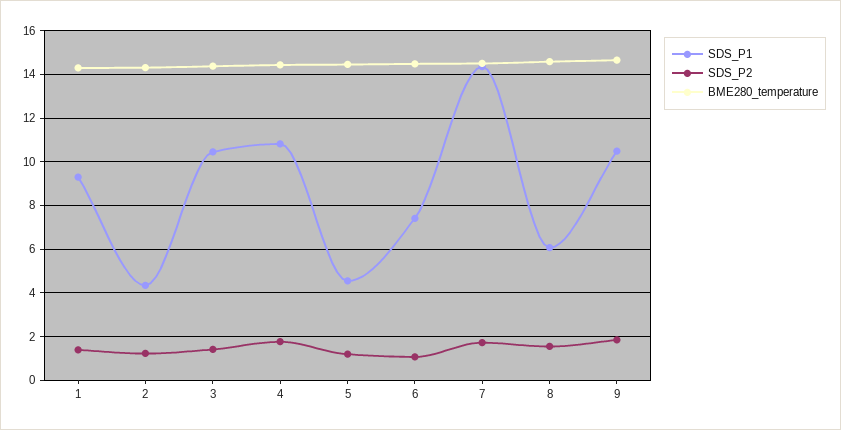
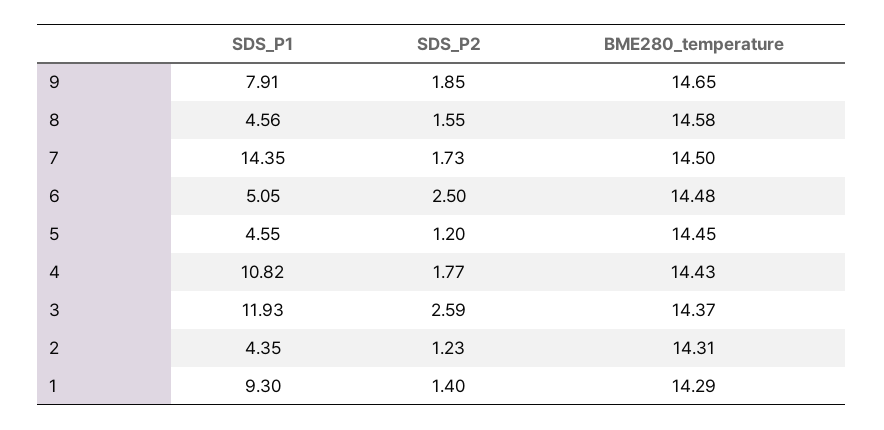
  {
    "SDS_P1": {
      "1": 9.3,
      "2": 4.35,
-     "3": 10.5,
+     "3": 11.93,
      "4": 10.82,
      "5": 4.55,
-     "6": 7.5,
+     "6": 5.05,
      "7": 14.35,
-     "8": 6,
+     "8": 4.56,
-     "9": 10.5
+     "9": 7.91
    },
    "SDS_P2": {
      "1": 1.4,
      "2": 1.23,
-     "3": 1.5,
+     "3": 2.59,
      "4": 1.77,
      "5": 1.2,
-     "6": 1,
+     "6": 2.5,
      "7": 1.73,
      "8": 1.55,
      "9": 1.85
    },
    "BME280_temperature": {
      "1": 14.29,
      "2": 14.31,
      "3": 14.37,
      "4": 14.43,
      "5": 14.45,
      "6": 14.48,
      "7": 14.5,
      "8": 14.58,
      "9": 14.65
    }
  }

